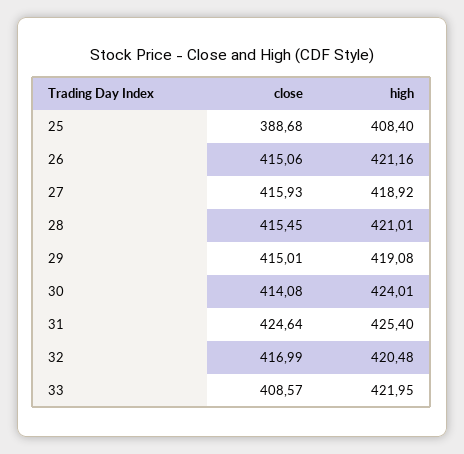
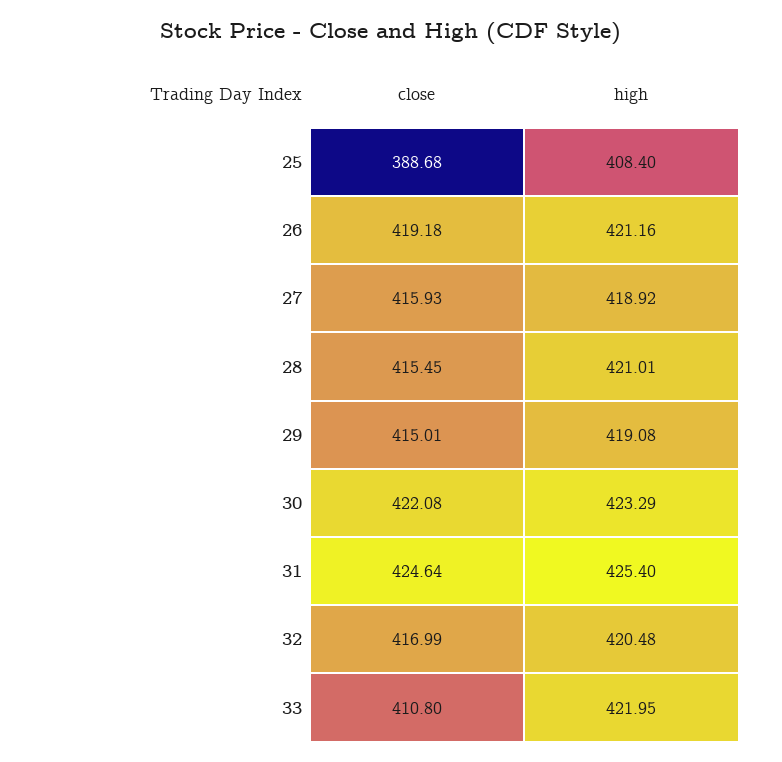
  {
    "close": {
      "25": 388.68,
-     "26": 415.06,
+     "26": 419.18,
      "27": 415.93,
      "28": 415.45,
      "29": 415.01,
-     "30": 414.08,
+     "30": 422.08,
      "31": 424.64,
      "32": 416.99,
-     "33": 408.57
+     "33": 410.8
    },
    "high": {
      "25": 408.4,
      "26": 421.16,
      "27": 418.92,
      "28": 421.01,
      "29": 419.08,
-     "30": 424.01,
+     "30": 423.29,
      "31": 425.4,
      "32": 420.48,
      "33": 421.95
    }
  }

